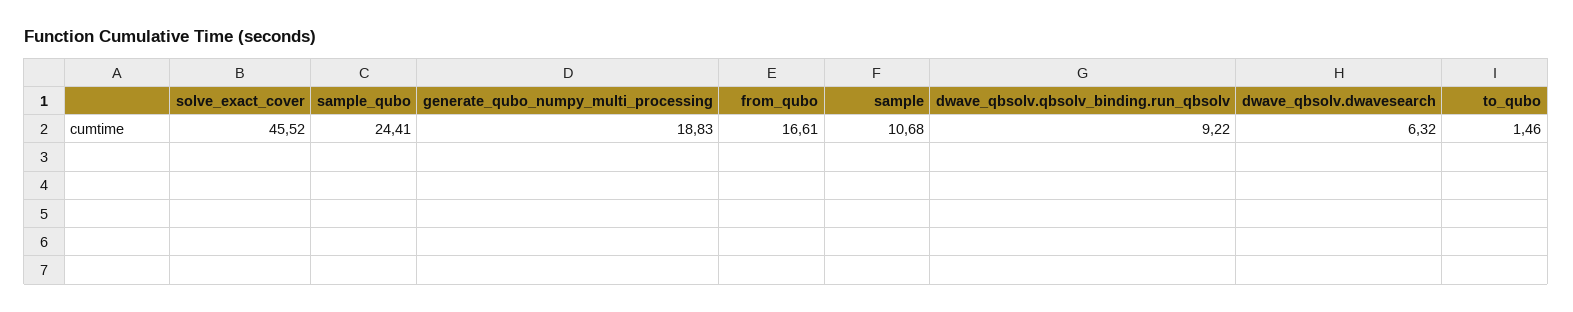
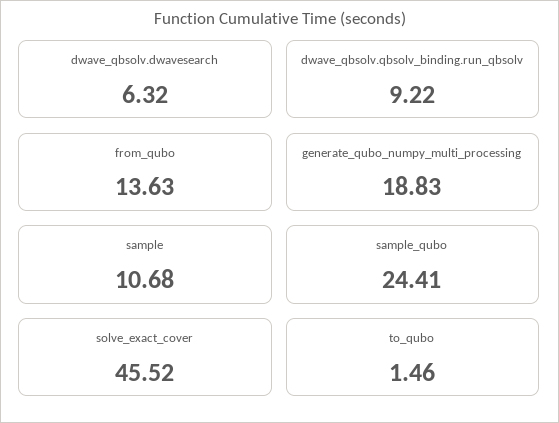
  {
    "solve_exact_cover": 45.52,
    "sample_qubo": 24.41,
    "generate_qubo_numpy_multi_processing": 18.83,
-   "from_qubo": 16.61,
+   "from_qubo": 13.63,
    "sample": 10.68,
    "dwave_qbsolv.qbsolv_binding.run_qbsolv": 9.22,
    "dwave_qbsolv.dwavesearch": 6.32,
    "to_qubo": 1.46
  }

